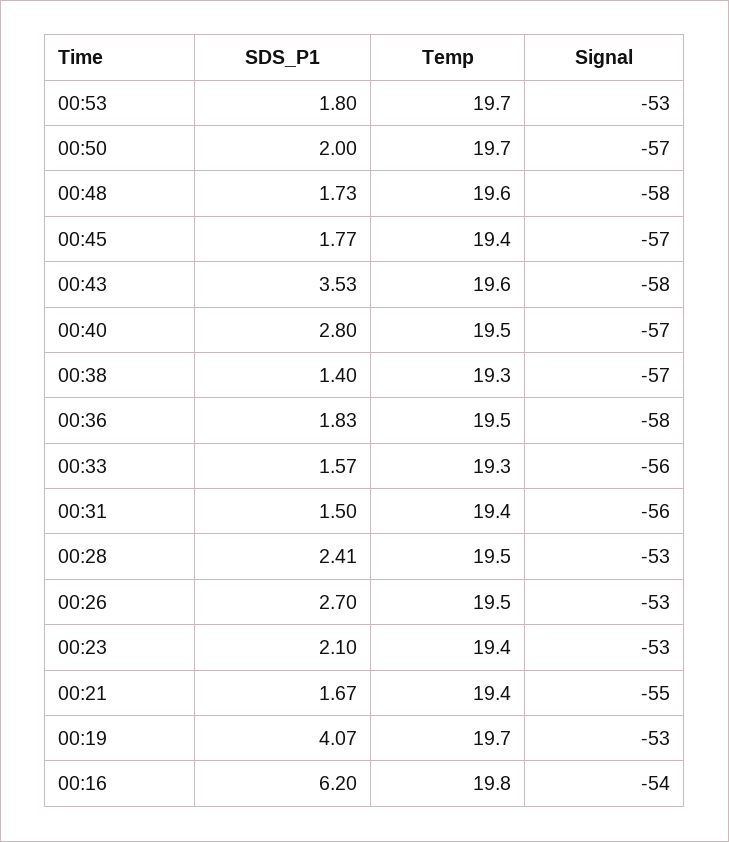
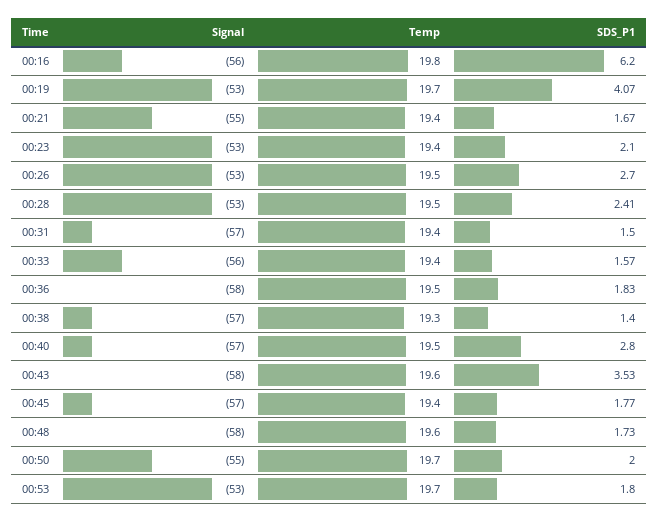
  {
    "SDS_P1": {
      "00:53": 1.8,
      "00:50": 2,
      "00:48": 1.73,
      "00:45": 1.77,
      "00:43": 3.53,
      "00:40": 2.8,
      "00:38": 1.4,
      "00:36": 1.83,
      "00:33": 1.57,
      "00:31": 1.5,
      "00:28": 2.41,
      "00:26": 2.7,
      "00:23": 2.1,
      "00:21": 1.67,
      "00:19": 4.07,
      "00:16": 6.2
    },
    "Temp": {
      "00:53": 19.7,
      "00:50": 19.7,
      "00:48": 19.6,
      "00:45": 19.4,
      "00:43": 19.6,
      "00:40": 19.5,
      "00:38": 19.3,
      "00:36": 19.5,
-     "00:33": 19.3,
+     "00:33": 19.4,
      "00:31": 19.4,
      "00:28": 19.5,
      "00:26": 19.5,
      "00:23": 19.4,
      "00:21": 19.4,
      "00:19": 19.7,
      "00:16": 19.8
    },
    "Signal": {
      "00:53": -53,
-     "00:50": -57,
+     "00:50": -55,
      "00:48": -58,
      "00:45": -57,
      "00:43": -58,
      "00:40": -57,
      "00:38": -57,
      "00:36": -58,
      "00:33": -56,
-     "00:31": -56,
+     "00:31": -57,
      "00:28": -53,
      "00:26": -53,
      "00:23": -53,
      "00:21": -55,
      "00:19": -53,
-     "00:16": -54
+     "00:16": -56
    }
  }

